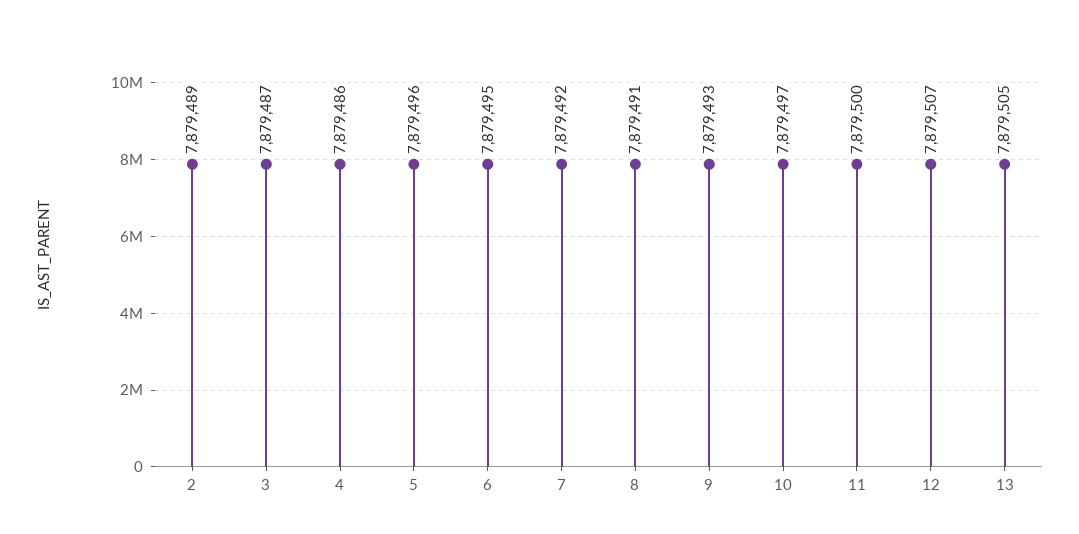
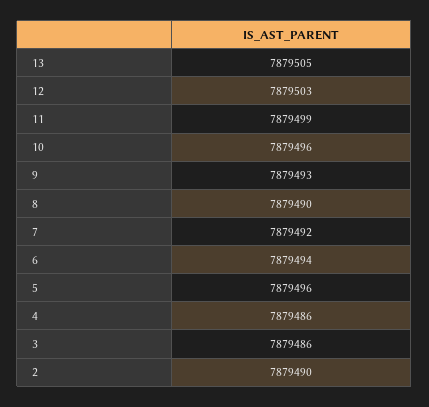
  {
-   "2": 7879489,
+   "2": 7879490,
-   "3": 7879487,
+   "3": 7879486,
    "4": 7879486,
    "5": 7879496,
-   "6": 7879495,
+   "6": 7879494,
    "7": 7879492,
-   "8": 7879491,
+   "8": 7879490,
    "9": 7879493,
-   "10": 7879497,
+   "10": 7879496,
-   "11": 7879500,
+   "11": 7879499,
-   "12": 7879507,
+   "12": 7879503,
    "13": 7879505
  }

